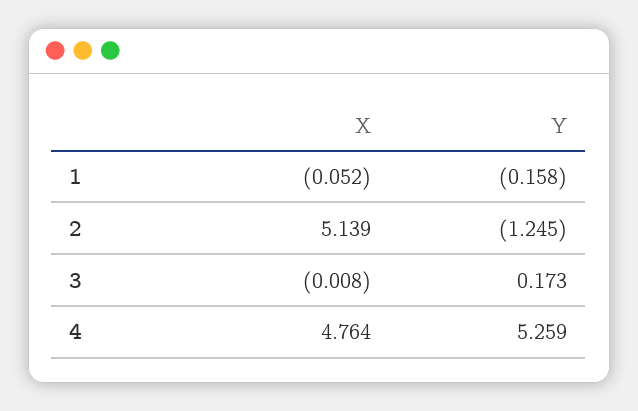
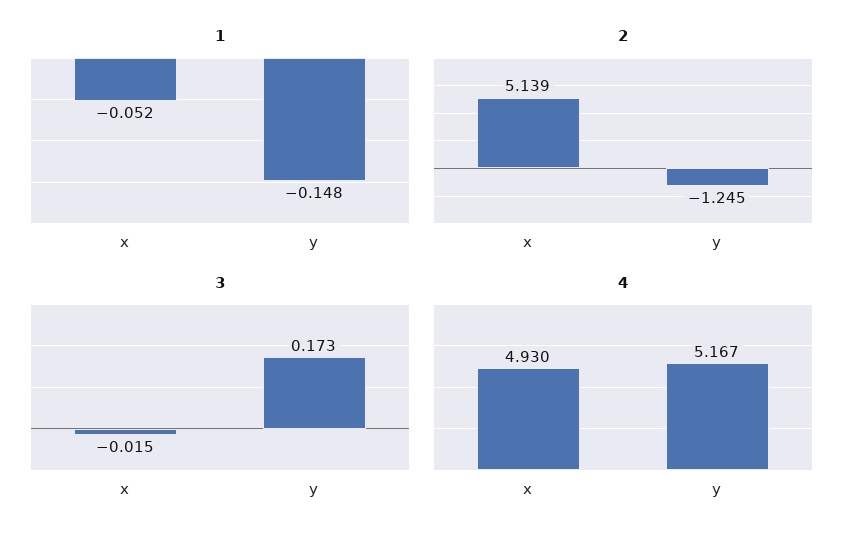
  {
    "1": {
      "X": -0.052,
-     "Y": -0.158
+     "Y": -0.148
    },
    "2": {
      "X": 5.139,
      "Y": -1.245
    },
    "3": {
-     "X": -0.008,
+     "X": -0.015,
      "Y": 0.173
    },
    "4": {
-     "X": 4.764,
+     "X": 4.93,
-     "Y": 5.259
+     "Y": 5.167
    }
  }

